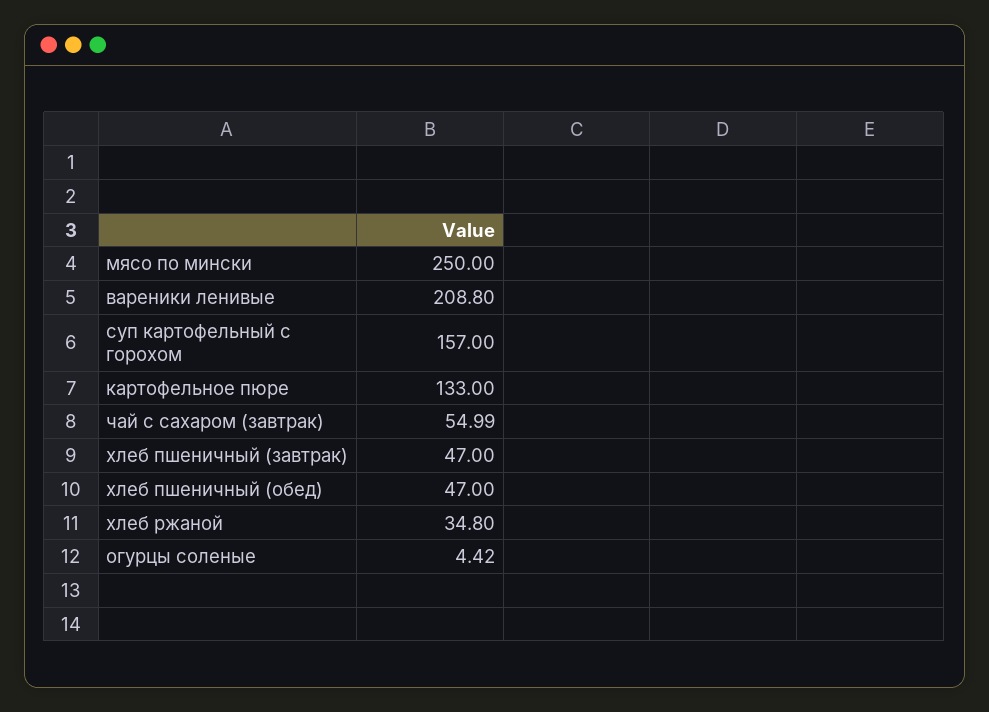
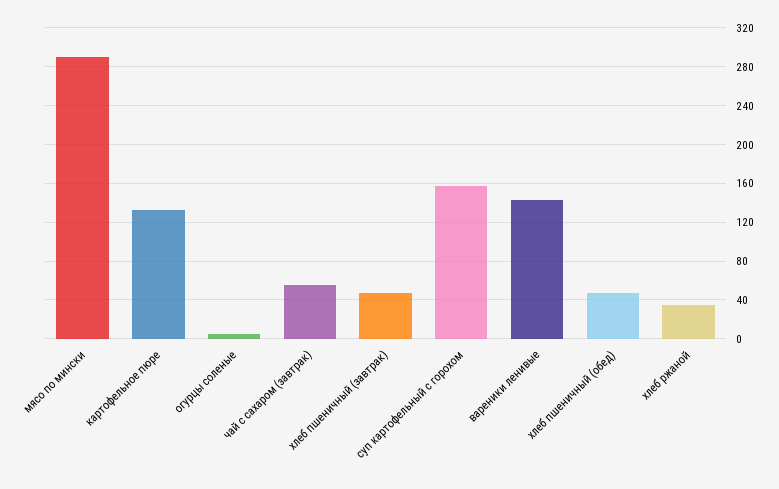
  {
-   "мясо по мински": 250,
+   "мясо по мински": 290,
-   "вареники ленивые": 208.8,
+   "вареники ленивые": 140,
    "суп картофельный с горохом": 157,
    "картофельное пюре": 133,
    "чай с сахаром (завтрак)": 54.99,
    "хлеб пшеничный (завтрак)": 47,
    "хлеб пшеничный (обед)": 47,
    "хлеб ржаной": 34.8,
    "огурцы соленые": 4.42
  }

